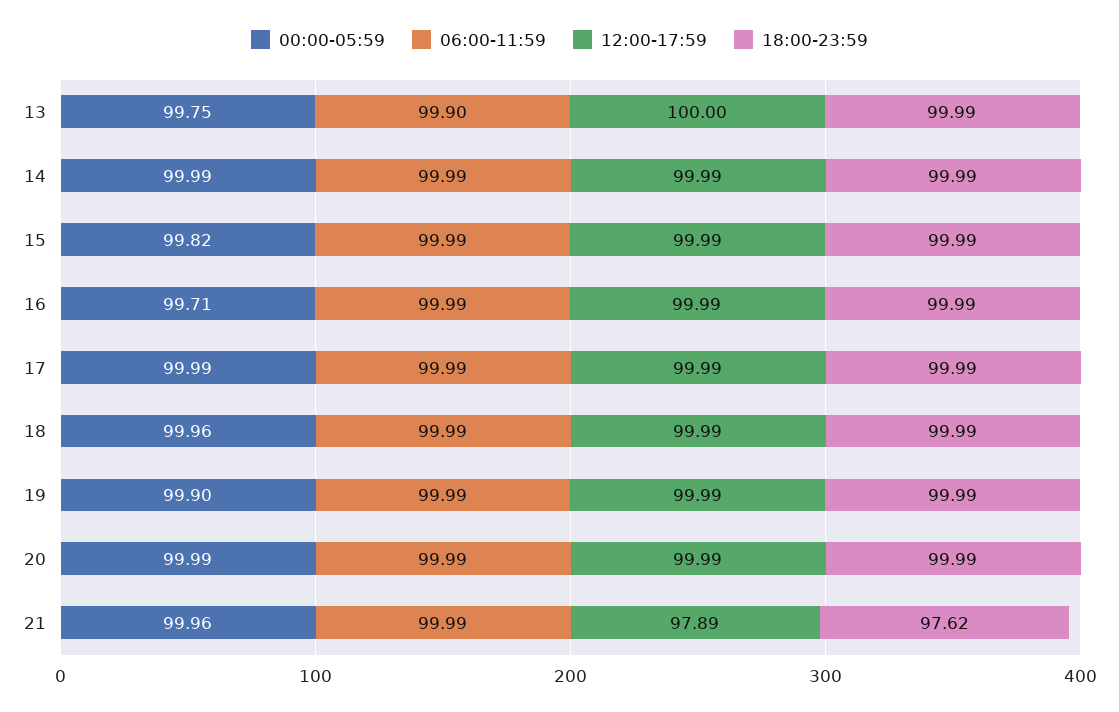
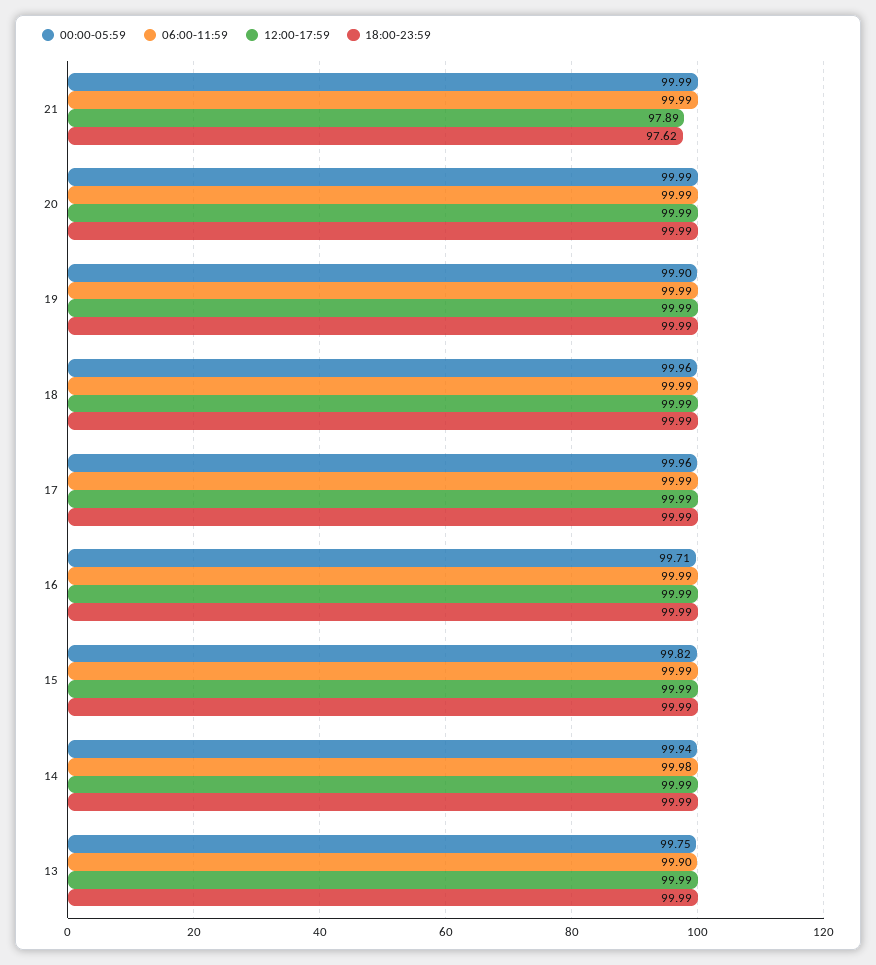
  {
    "00:00-05:59": {
      "13": 99.75,
-     "14": 99.99,
+     "14": 99.94,
      "15": 99.82,
      "16": 99.71,
-     "17": 99.99,
+     "17": 99.96,
      "18": 99.96,
      "19": 99.9,
      "20": 99.99,
-     "21": 99.96
+     "21": 99.99
    },
    "06:00-11:59": {
      "13": 99.9,
-     "14": 99.99,
+     "14": 99.98,
      "15": 99.99,
      "16": 99.99,
      "17": 99.99,
      "18": 99.99,
      "19": 99.99,
      "20": 99.99,
      "21": 99.99
    },
    "12:00-17:59": {
-     "13": 100,
+     "13": 99.99,
      "14": 99.99,
      "15": 99.99,
      "16": 99.99,
      "17": 99.99,
      "18": 99.99,
      "19": 99.99,
      "20": 99.99,
      "21": 97.89
    },
    "18:00-23:59": {
      "13": 99.99,
      "14": 99.99,
      "15": 99.99,
      "16": 99.99,
      "17": 99.99,
      "18": 99.99,
      "19": 99.99,
      "20": 99.99,
      "21": 97.62
    }
  }

